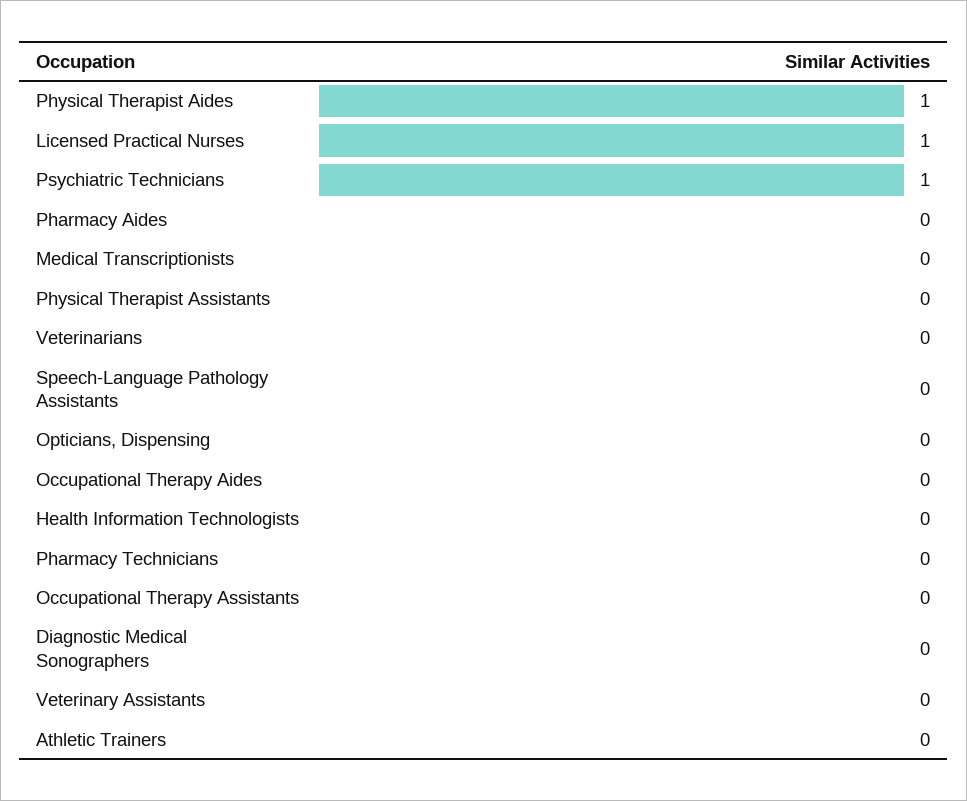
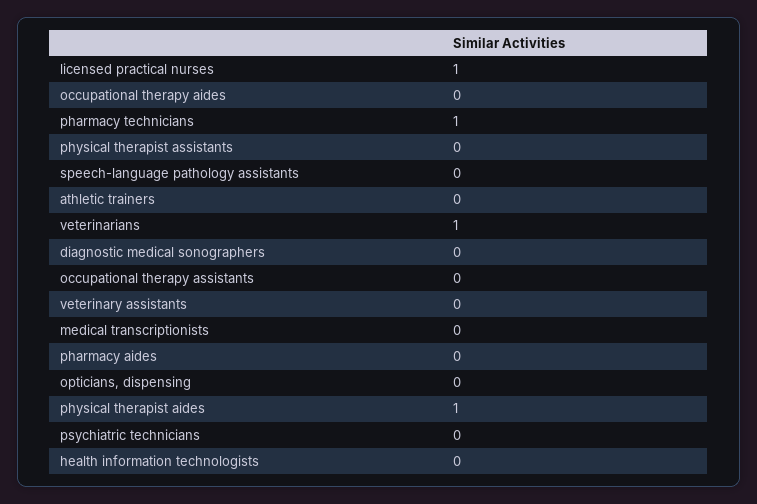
  {
    "Physical Therapist Aides": 1,
    "Licensed Practical Nurses": 1,
-   "Psychiatric Technicians": 1,
+   "Psychiatric Technicians": 0,
    "Pharmacy Aides": 0,
    "Medical Transcriptionists": 0,
    "Physical Therapist Assistants": 0,
-   "Veterinarians": 0,
+   "Veterinarians": 1,
    "Speech-Language Pathology Assistants": 0,
    "Opticians, Dispensing": 0,
    "Occupational Therapy Aides": 0,
    "Health Information Technologists": 0,
-   "Pharmacy Technicians": 0,
+   "Pharmacy Technicians": 1,
    "Occupational Therapy Assistants": 0,
    "Diagnostic Medical Sonographers": 0,
    "Veterinary Assistants": 0,
    "Athletic Trainers": 0
  }

